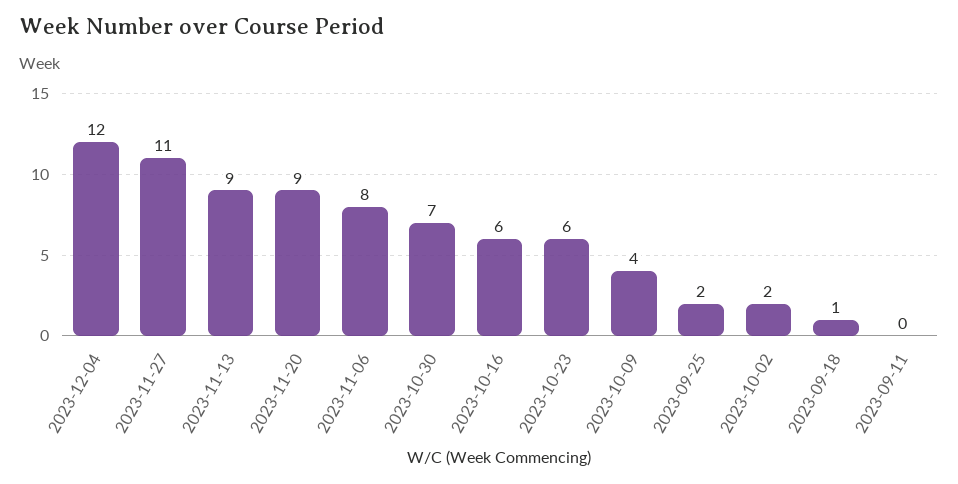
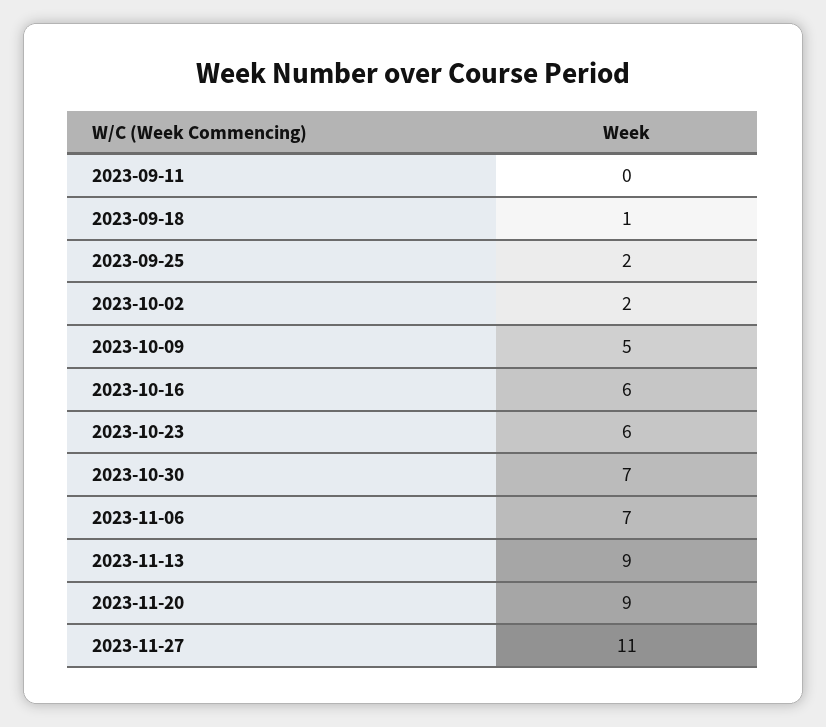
  {
-   "2023-12-04": 12,
    "2023-11-27": 11,
    "2023-11-13": 9,
    "2023-11-20": 9,
-   "2023-11-06": 8,
+   "2023-11-06": 7,
    "2023-10-30": 7,
    "2023-10-16": 6,
    "2023-10-23": 6,
-   "2023-10-09": 4,
+   "2023-10-09": 5,
    "2023-09-25": 2,
    "2023-10-02": 2,
    "2023-09-18": 1,
    "2023-09-11": 0
  }

